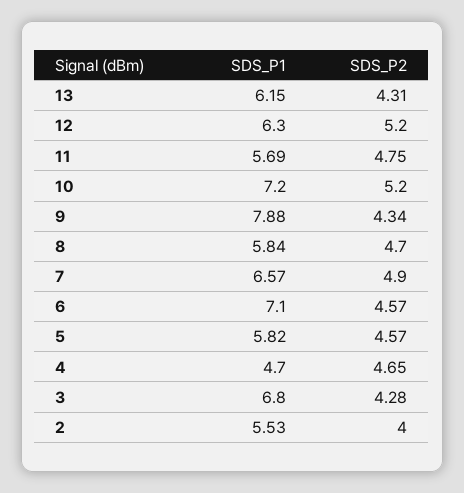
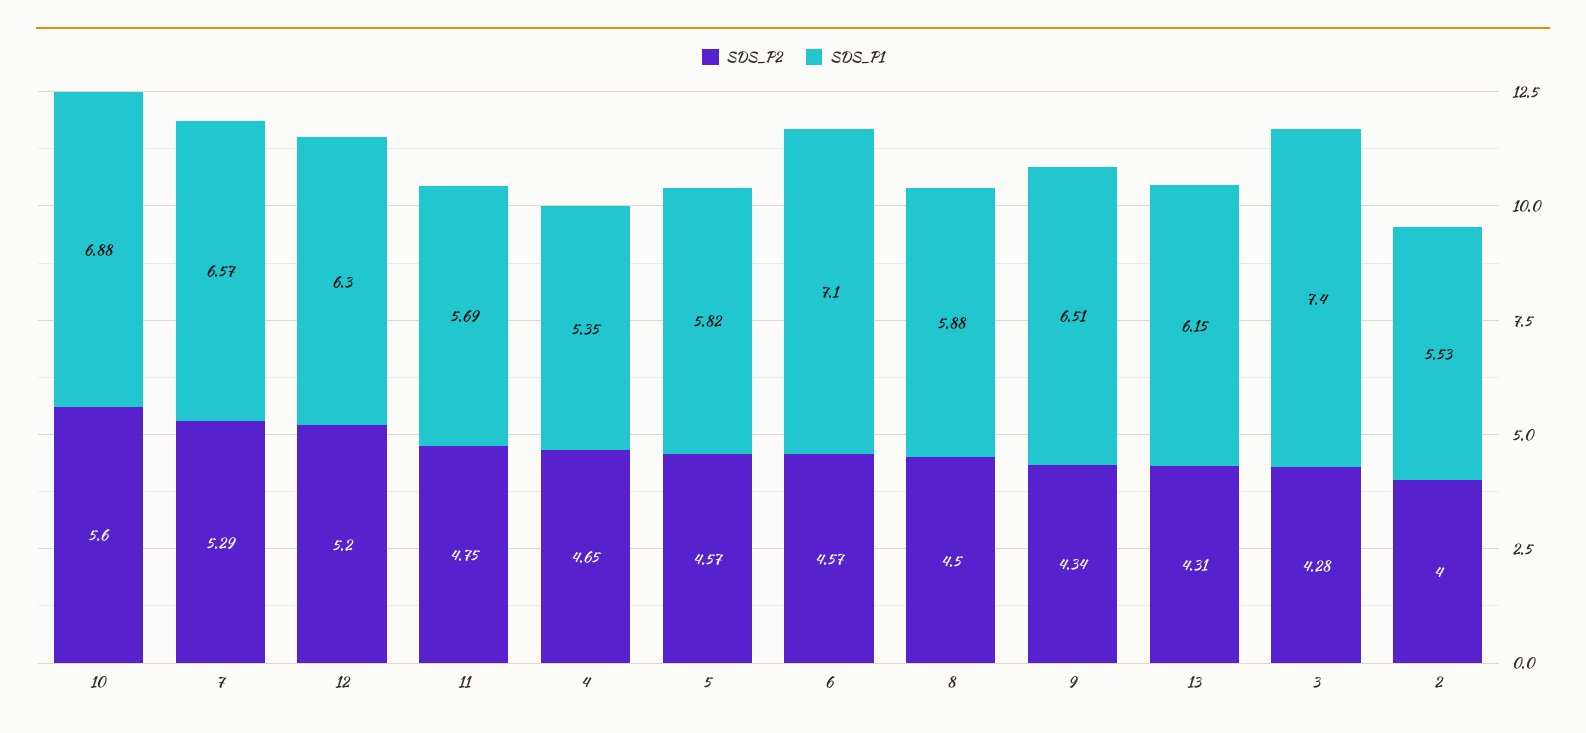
  {
    "SDS_P1": {
      "13": 6.15,
      "12": 6.3,
      "11": 5.69,
-     "10": 7.2,
+     "10": 6.88,
-     "9": 7.88,
+     "9": 6.51,
-     "8": 5.84,
+     "8": 5.88,
      "7": 6.57,
      "6": 7.1,
      "5": 5.82,
-     "4": 4.7,
+     "4": 5.35,
-     "3": 6.8,
+     "3": 7.4,
      "2": 5.53
    },
    "SDS_P2": {
      "13": 4.31,
      "12": 5.2,
      "11": 4.75,
-     "10": 5.2,
+     "10": 5.6,
      "9": 4.34,
-     "8": 4.7,
+     "8": 4.5,
-     "7": 4.9,
+     "7": 5.29,
      "6": 4.57,
      "5": 4.57,
      "4": 4.65,
      "3": 4.28,
      "2": 4
    }
  }

